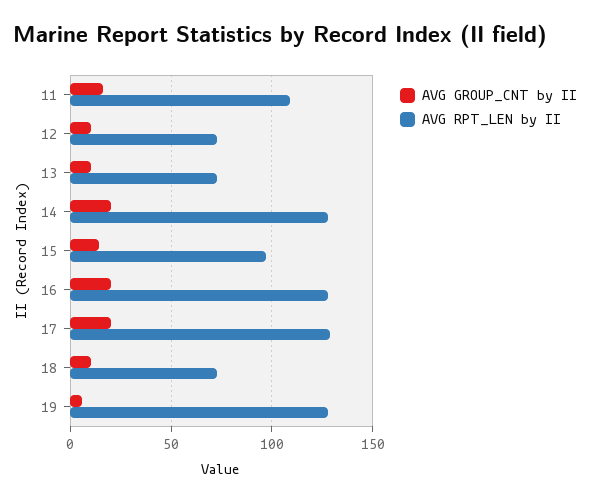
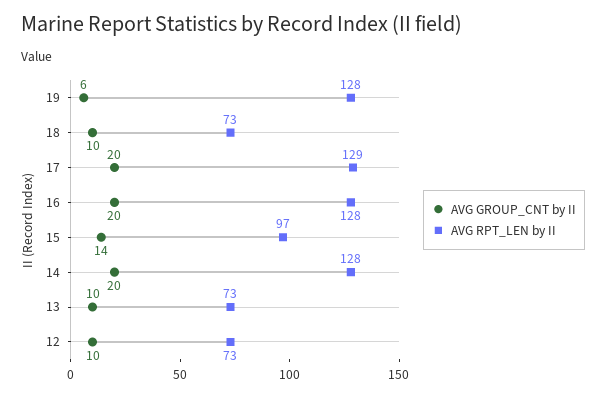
  {
    "AVG GROUP_CNT by II": {
-     "11": 15,
      "12": 10,
      "13": 10,
      "14": 20,
      "15": 14,
      "16": 20,
      "17": 20,
      "18": 10,
      "19": 6
    },
    "AVG RPT_LEN by II": {
-     "11": 110,
      "12": 73,
      "13": 73,
      "14": 128,
      "15": 97,
      "16": 128,
      "17": 129,
      "18": 73,
      "19": 128
    }
  }

